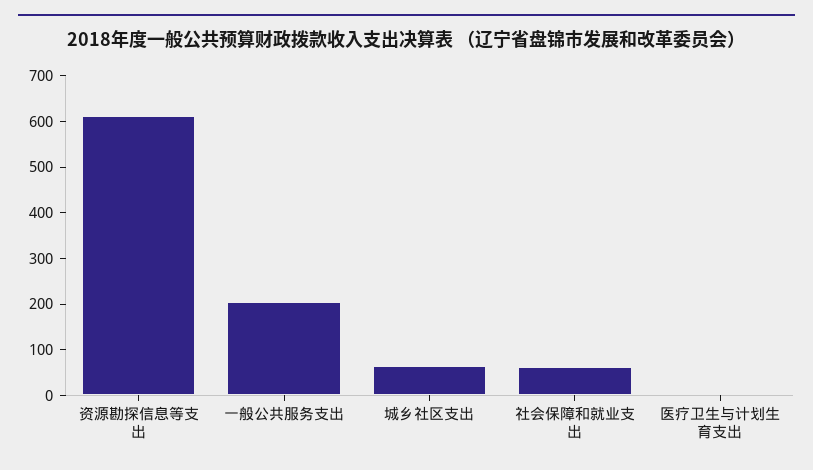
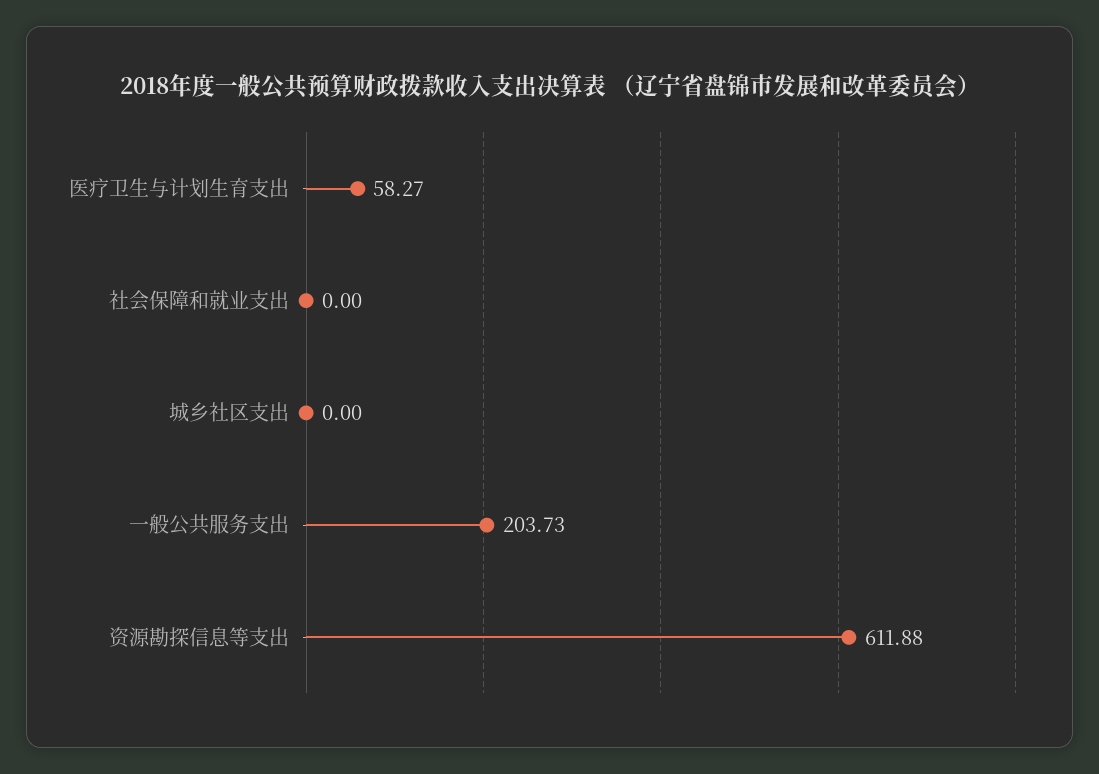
  {
    "资源勘探信息等支出": 611.88,
    "一般公共服务支出": 203.73,
-   "城乡社区支出": 60,
+   "城乡社区支出": 0,
-   "社会保障和就业支出": 60,
+   "社会保障和就业支出": 0,
-   "医疗卫生与计划生育支出": 0
+   "医疗卫生与计划生育支出": 58.27
  }

